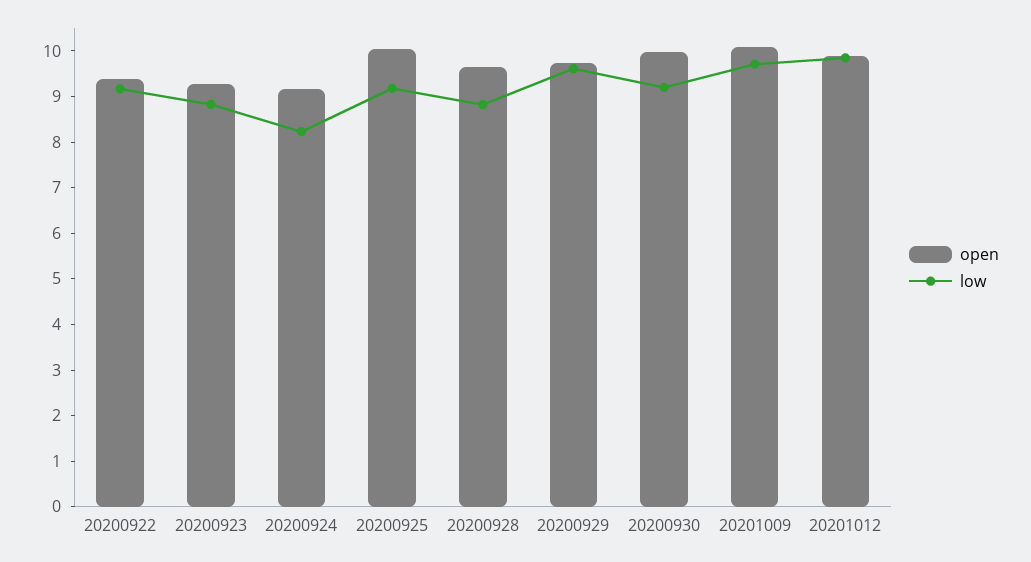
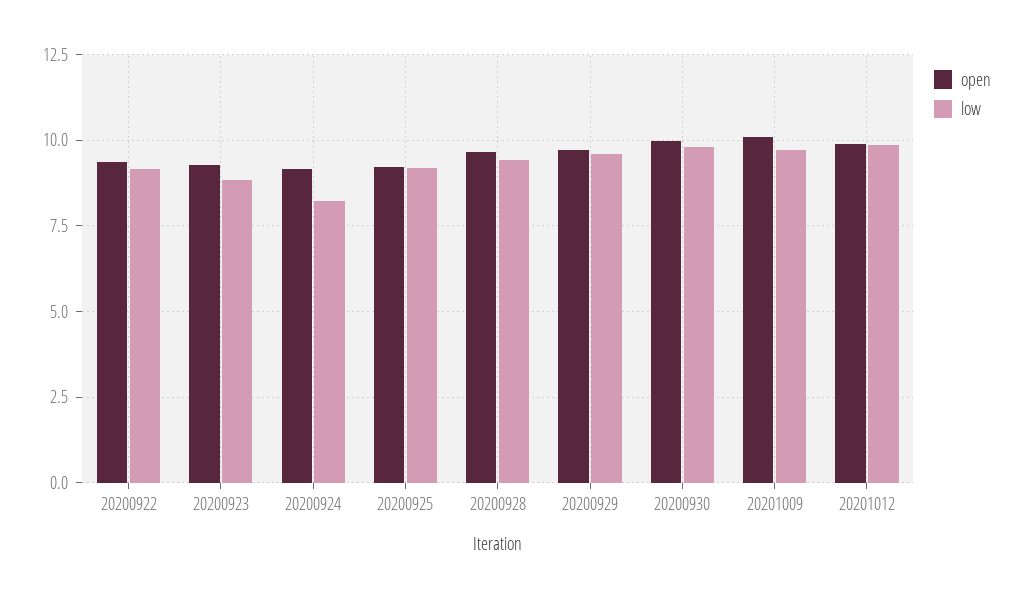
  {
    "open": {
      "20200922": 9.4,
      "20200923": 9.2,
      "20200924": 9.2,
-     "20200925": 10,
+     "20200925": 9.25,
      "20200928": 9.6,
      "20200929": 9.8,
      "20200930": 10,
      "20201009": 10,
      "20201012": 10
    },
    "low": {
      "20200922": 9.2,
      "20200923": 8.8,
      "20200924": 8.2,
      "20200925": 9.2,
-     "20200928": 8.8,
+     "20200928": 9.5,
      "20200929": 9.6,
-     "20200930": 9.2,
+     "20200930": 9.75,
      "20201009": 9.8,
      "20201012": 9.8
    }
  }

